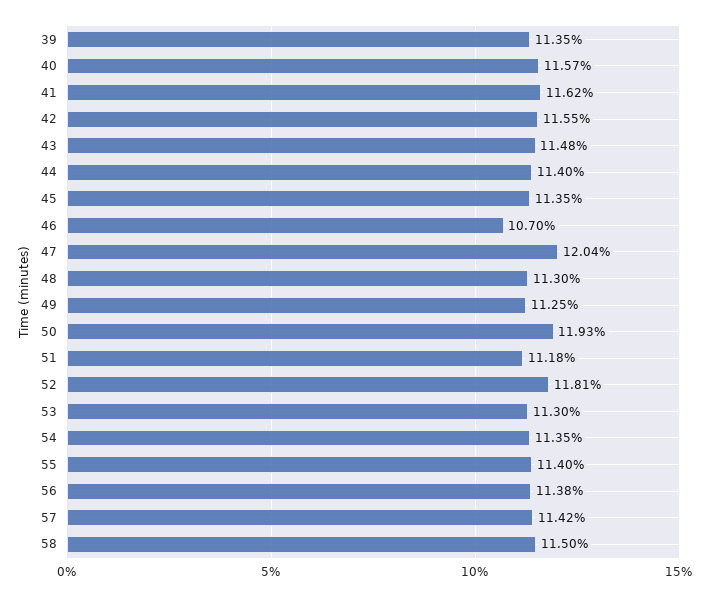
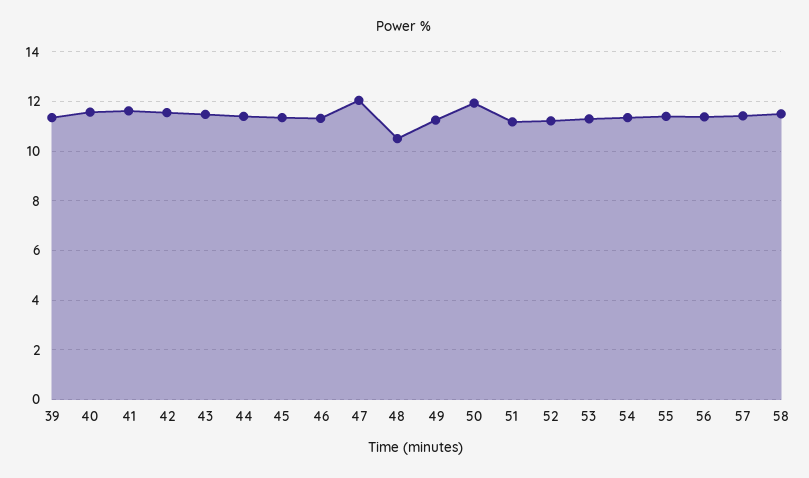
  {
    "39": 11.35,
    "40": 11.57,
    "41": 11.62,
    "42": 11.55,
    "43": 11.48,
    "44": 11.4,
    "45": 11.35,
-   "46": 10.7,
+   "46": 11.25,
    "47": 12.04,
-   "48": 11.3,
+   "48": 10.5,
    "49": 11.25,
    "50": 11.93,
    "51": 11.18,
-   "52": 11.81,
+   "52": 11.25,
    "53": 11.3,
    "54": 11.35,
    "55": 11.4,
    "56": 11.38,
    "57": 11.42,
    "58": 11.5
  }

